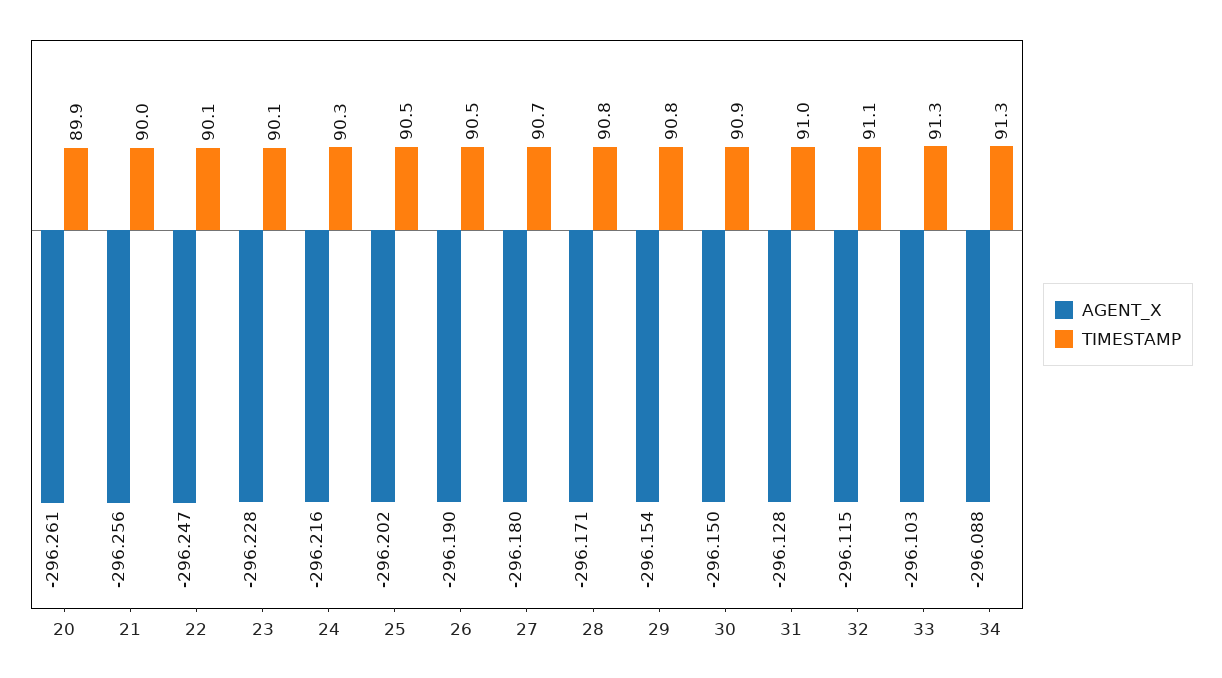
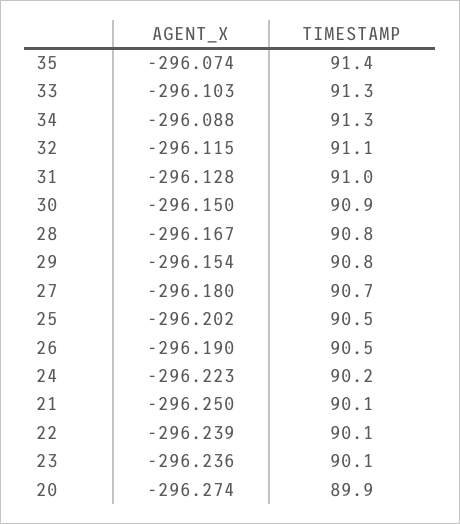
  {
    "AGENT_X": {
-     "20": -296.261,
+     "20": -296.274,
-     "21": -296.256,
+     "21": -296.25,
-     "22": -296.247,
+     "22": -296.239,
-     "23": -296.228,
+     "23": -296.236,
-     "24": -296.216,
+     "24": -296.223,
      "25": -296.202,
      "26": -296.19,
      "27": -296.18,
-     "28": -296.171,
+     "28": -296.167,
      "29": -296.154,
      "30": -296.15,
      "31": -296.128,
      "32": -296.115,
      "33": -296.103,
-     "34": -296.088
+     "34": -296.088,
+     "35": -296.074
    },
    "TIMESTAMP": {
      "20": 89.9,
-     "21": 90,
+     "21": 90.1,
      "22": 90.1,
      "23": 90.1,
-     "24": 90.3,
+     "24": 90.2,
      "25": 90.5,
      "26": 90.5,
      "27": 90.7,
      "28": 90.8,
      "29": 90.8,
      "30": 90.9,
      "31": 91,
      "32": 91.1,
      "33": 91.3,
-     "34": 91.3
+     "34": 91.3,
+     "35": 91.4
    }
  }

